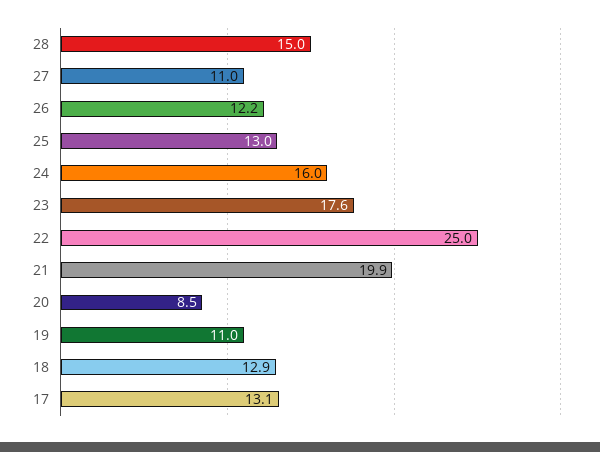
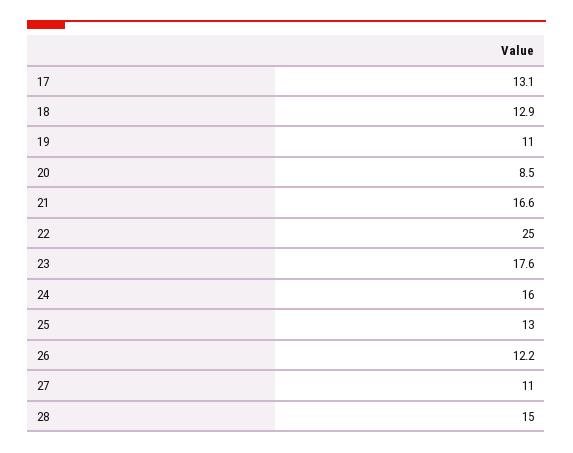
  {
    "28": 15,
    "27": 11,
    "26": 12.2,
    "25": 13,
    "24": 16,
    "23": 17.6,
    "22": 25,
-   "21": 19.9,
+   "21": 16.6,
    "20": 8.5,
    "19": 11,
    "18": 12.9,
    "17": 13.1
  }

